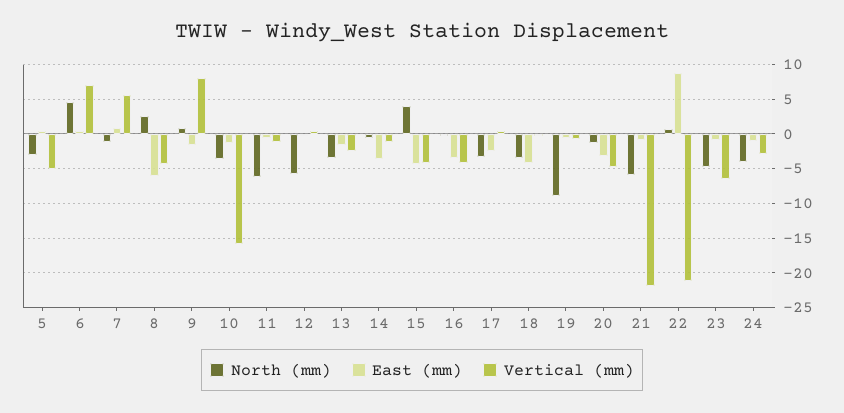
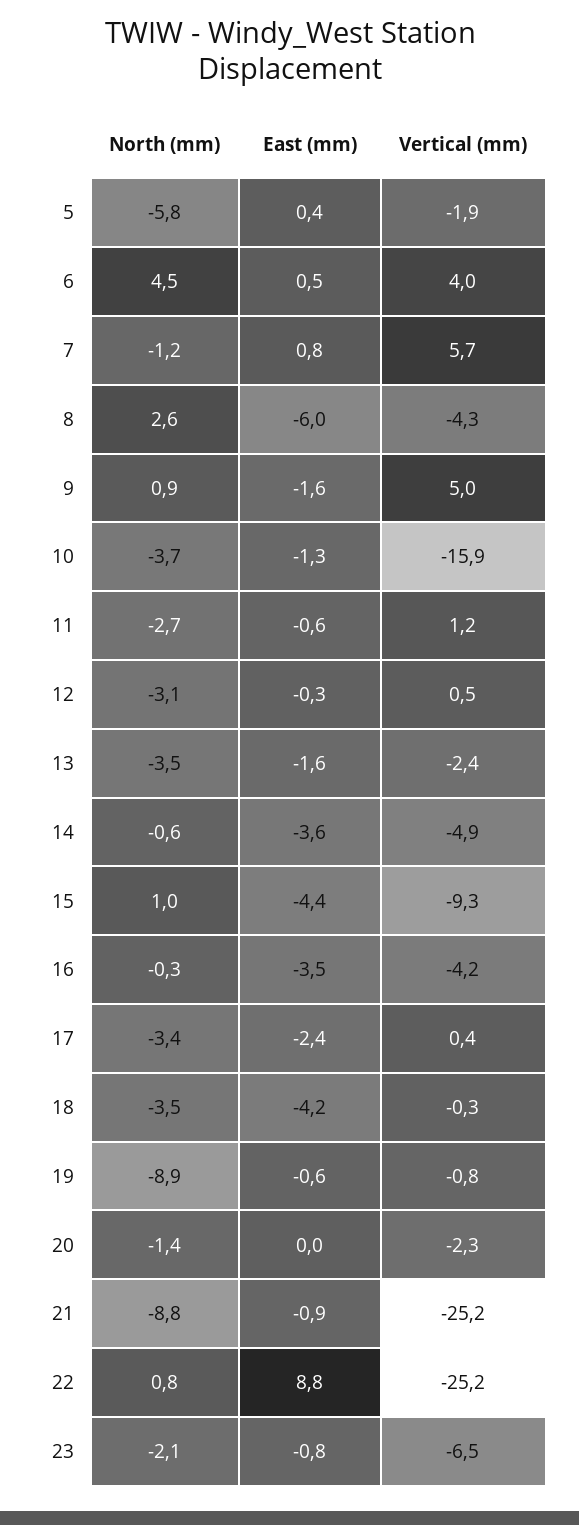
  {
    "North (mm)": {
-     "5": -3,
+     "5": -5.8,
      "6": 4.5,
      "7": -1.2,
      "8": 2.6,
      "9": 0.9,
      "10": -3.7,
-     "11": -6,
+     "11": -2.7,
-     "12": -6,
+     "12": -3.1,
      "13": -3.5,
      "14": -0.6,
-     "15": 4,
+     "15": 1,
      "16": -0.3,
      "17": -3.4,
      "18": -3.5,
      "19": -8.9,
      "20": -1.4,
-     "21": -6,
+     "21": -8.8,
      "22": 0.8,
-     "23": -5,
+     "23": -2.1
-     "24": -4
    },
    "East (mm)": {
      "5": 0.4,
      "6": 0.5,
      "7": 0.8,
      "8": -6,
      "9": -1.6,
      "10": -1.3,
      "11": -0.6,
      "12": -0.3,
      "13": -1.6,
      "14": -3.6,
      "15": -4.4,
      "16": -3.5,
      "17": -2.4,
      "18": -4.2,
      "19": -0.6,
-     "20": -3,
+     "20": 0,
      "21": -0.9,
      "22": 8.8,
-     "23": -0.8,
+     "23": -0.8
-     "24": -1
    },
    "Vertical (mm)": {
-     "5": -5,
+     "5": -1.9,
-     "6": 7,
+     "6": 4,
      "7": 5.7,
      "8": -4.3,
-     "9": 8,
+     "9": 5,
      "10": -15.9,
-     "11": -1,
+     "11": 1.2,
      "12": 0.5,
      "13": -2.4,
-     "14": -1,
+     "14": -4.9,
-     "15": -4,
+     "15": -9.3,
      "16": -4.2,
      "17": 0.4,
      "18": -0.3,
      "19": -0.8,
-     "20": -5,
+     "20": -2.3,
-     "21": -22,
+     "21": -25.2,
-     "22": -21,
+     "22": -25.2,
-     "23": -6.5,
+     "23": -6.5
-     "24": -3
    }
  }

